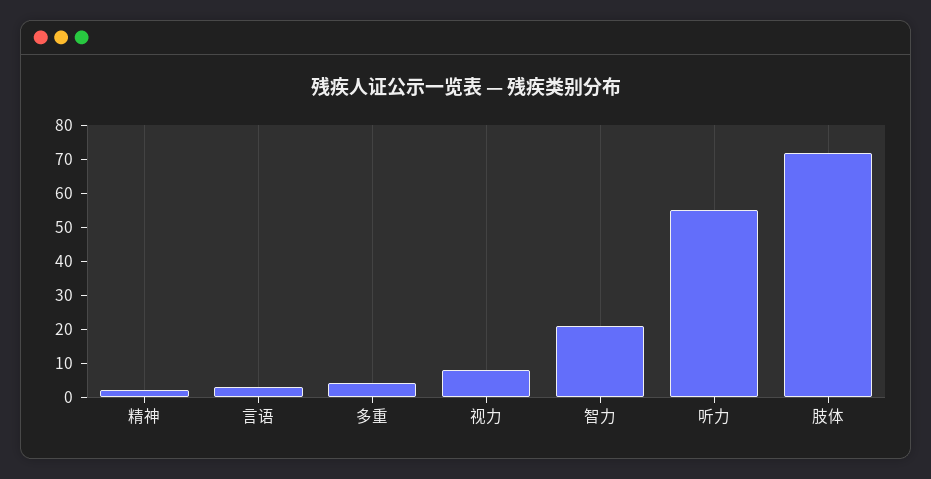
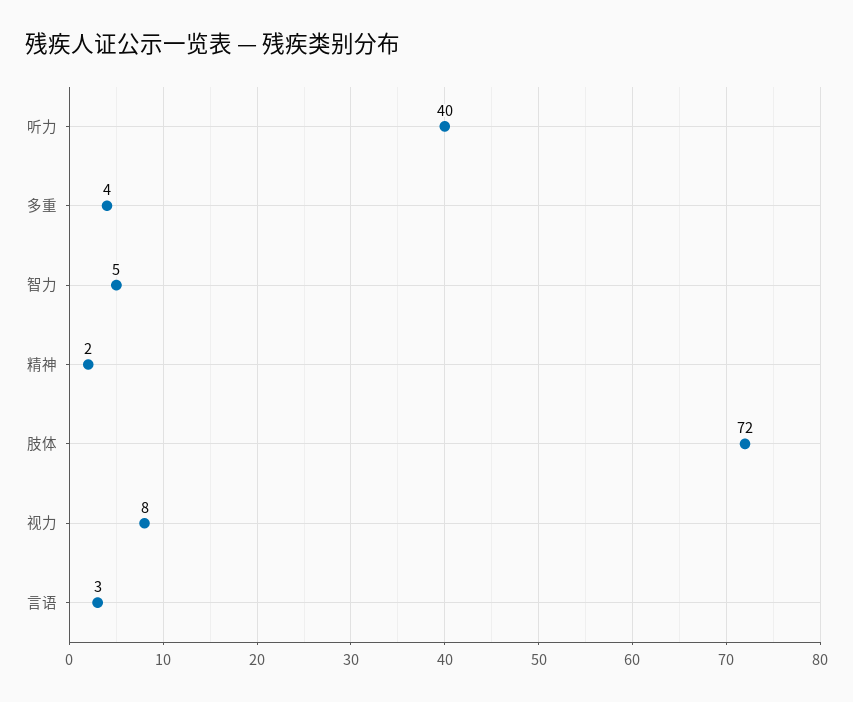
  {
    "精神": 2,
    "言语": 3,
    "多重": 4,
    "视力": 8,
-   "智力": 20,
+   "智力": 5,
-   "听力": 55,
+   "听力": 40,
    "肢体": 72
  }

